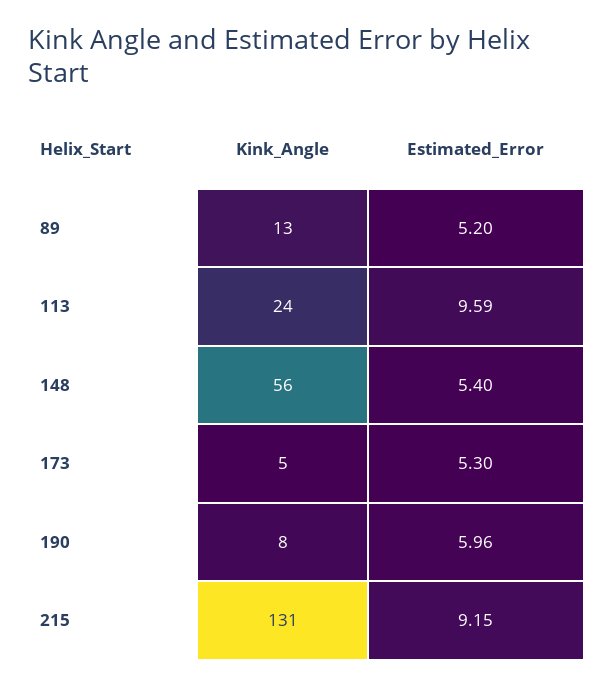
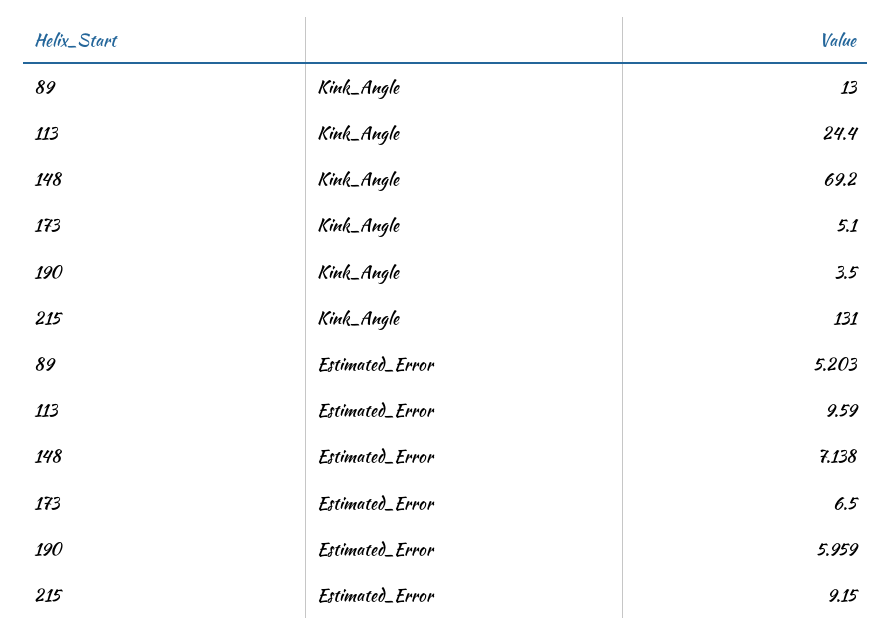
  {
    "Kink_Angle": {
      "89": 13,
      "113": 24.4,
-     "148": 56,
+     "148": 69.2,
      "173": 5.1,
-     "190": 8,
+     "190": 3.5,
      "215": 131
    },
    "Estimated_Error": {
      "89": 5.203,
      "113": 9.59,
-     "148": 5.4,
+     "148": 7.138,
-     "173": 5.3,
+     "173": 6.5,
      "190": 5.959,
      "215": 9.15
    }
  }

